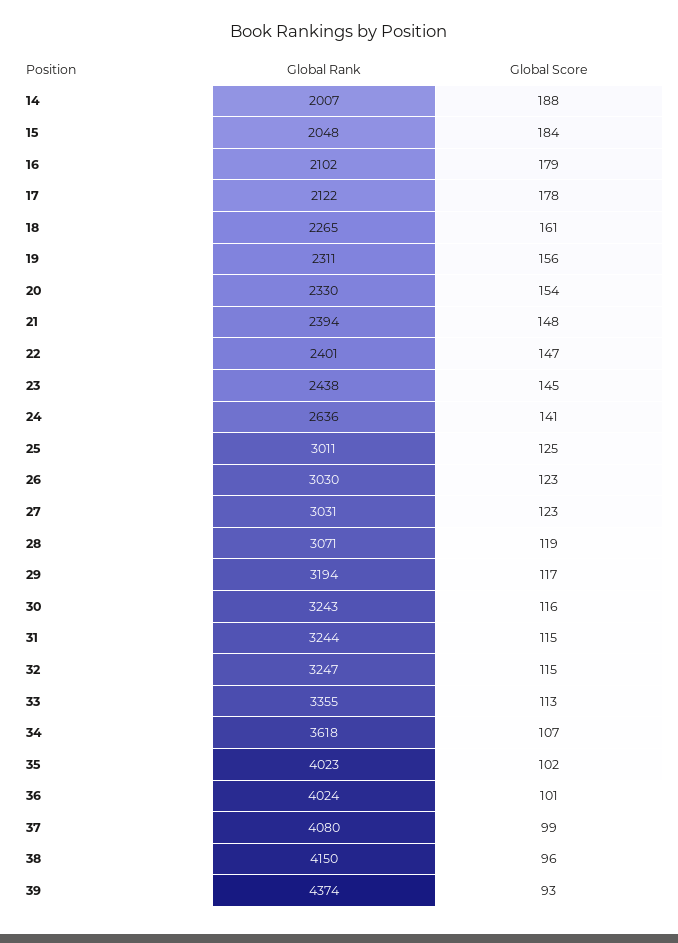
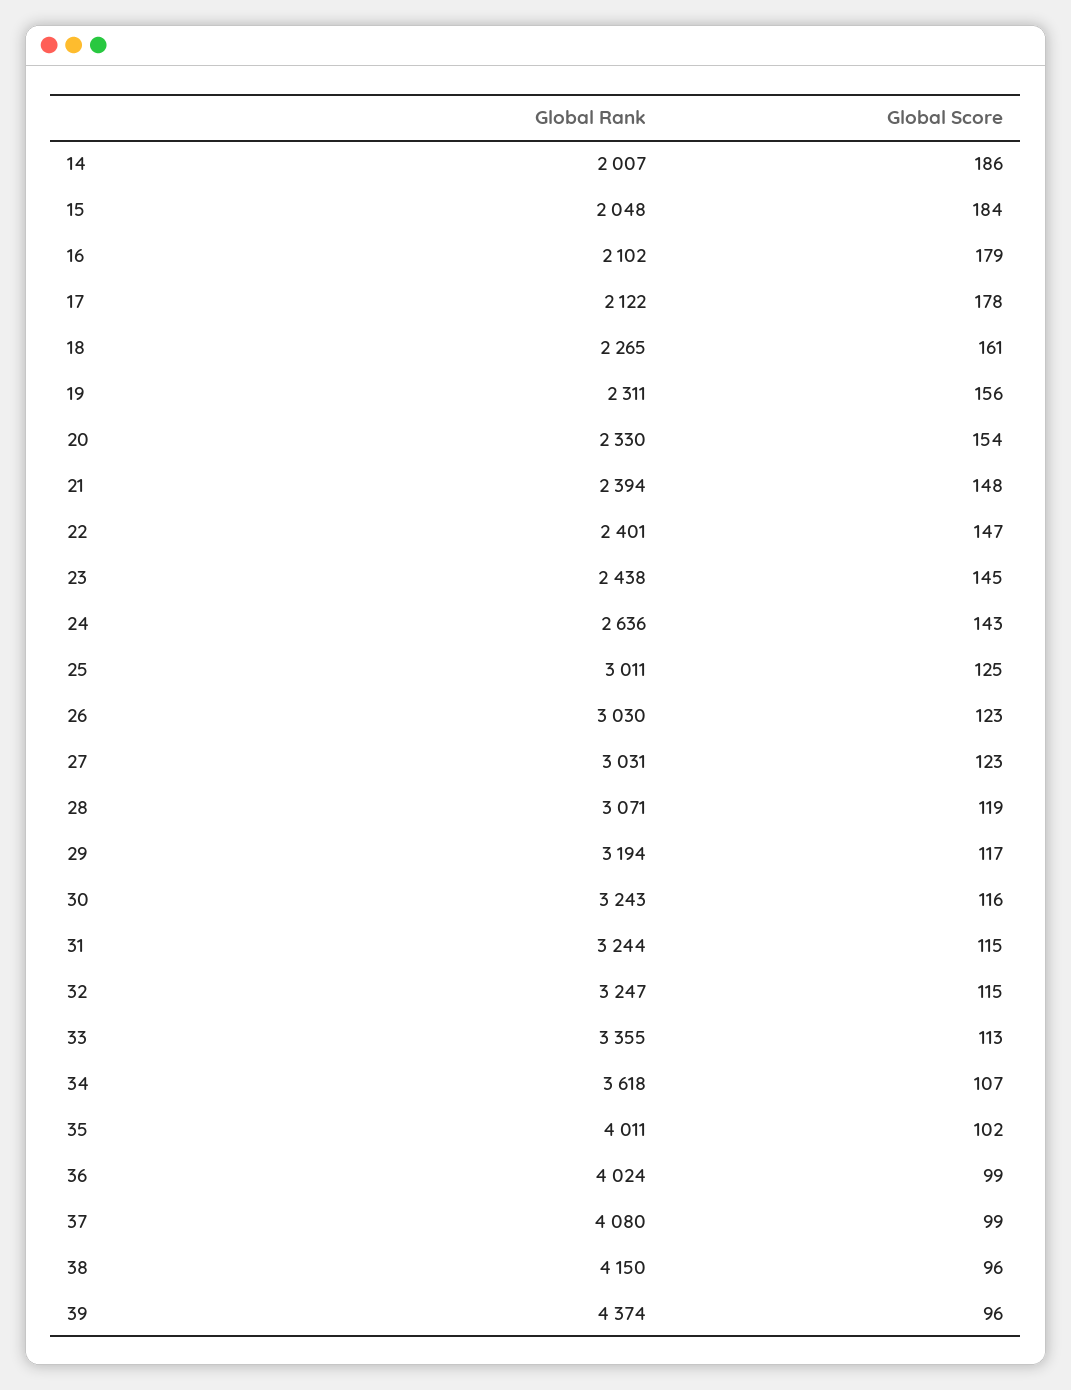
  {
    "Global Rank": {
      "14": 2007,
      "15": 2048,
      "16": 2102,
      "17": 2122,
      "18": 2265,
      "19": 2311,
      "20": 2330,
      "21": 2394,
      "22": 2401,
      "23": 2438,
      "24": 2636,
      "25": 3011,
      "26": 3030,
      "27": 3031,
      "28": 3071,
      "29": 3194,
      "30": 3243,
      "31": 3244,
      "32": 3247,
      "33": 3355,
      "34": 3618,
-     "35": 4023,
+     "35": 4011,
      "36": 4024,
      "37": 4080,
      "38": 4150,
      "39": 4374
    },
    "Global Score": {
-     "14": 188,
+     "14": 186,
      "15": 184,
      "16": 179,
      "17": 178,
      "18": 161,
      "19": 156,
      "20": 154,
      "21": 148,
      "22": 147,
      "23": 145,
-     "24": 141,
+     "24": 143,
      "25": 125,
      "26": 123,
      "27": 123,
      "28": 119,
      "29": 117,
      "30": 116,
      "31": 115,
      "32": 115,
      "33": 113,
      "34": 107,
      "35": 102,
-     "36": 101,
+     "36": 99,
      "37": 99,
      "38": 96,
-     "39": 93
+     "39": 96
    }
  }

